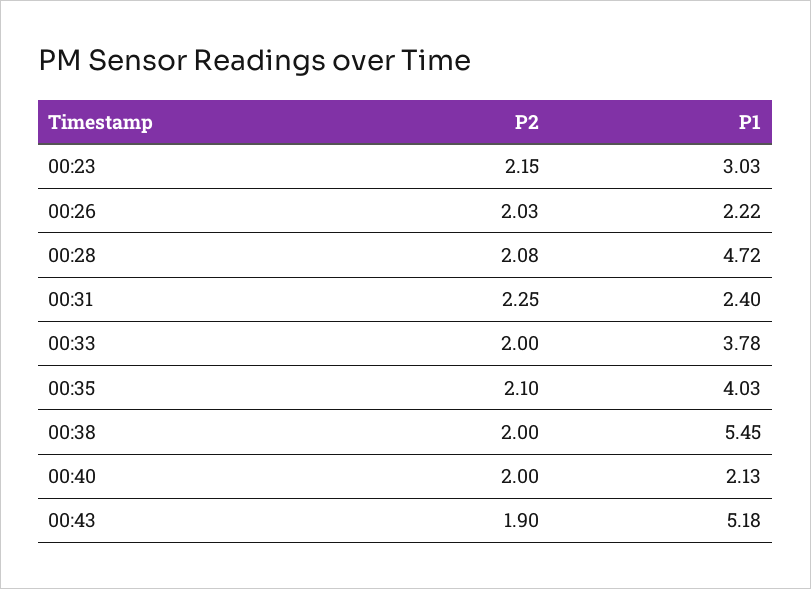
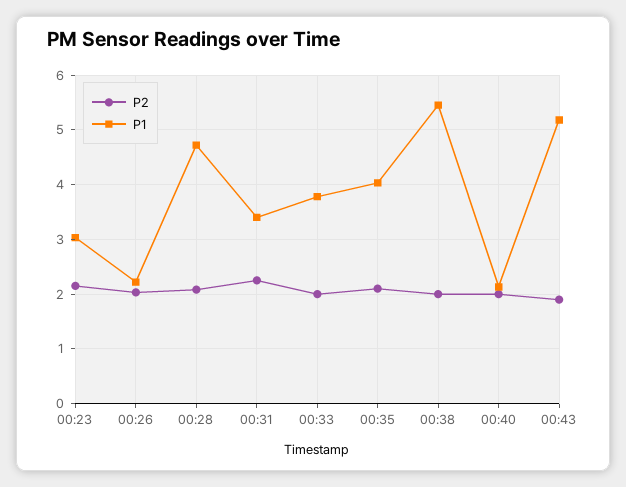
  {
    "P2": {
      "00:23": 2.15,
      "00:26": 2.03,
      "00:28": 2.08,
      "00:31": 2.25,
      "00:33": 2,
      "00:35": 2.1,
      "00:38": 2,
      "00:40": 2,
      "00:43": 1.9
    },
    "P1": {
      "00:23": 3.03,
      "00:26": 2.22,
      "00:28": 4.72,
-     "00:31": 2.4,
+     "00:31": 3.4,
      "00:33": 3.78,
      "00:35": 4.03,
      "00:38": 5.45,
      "00:40": 2.13,
      "00:43": 5.18
    }
  }

